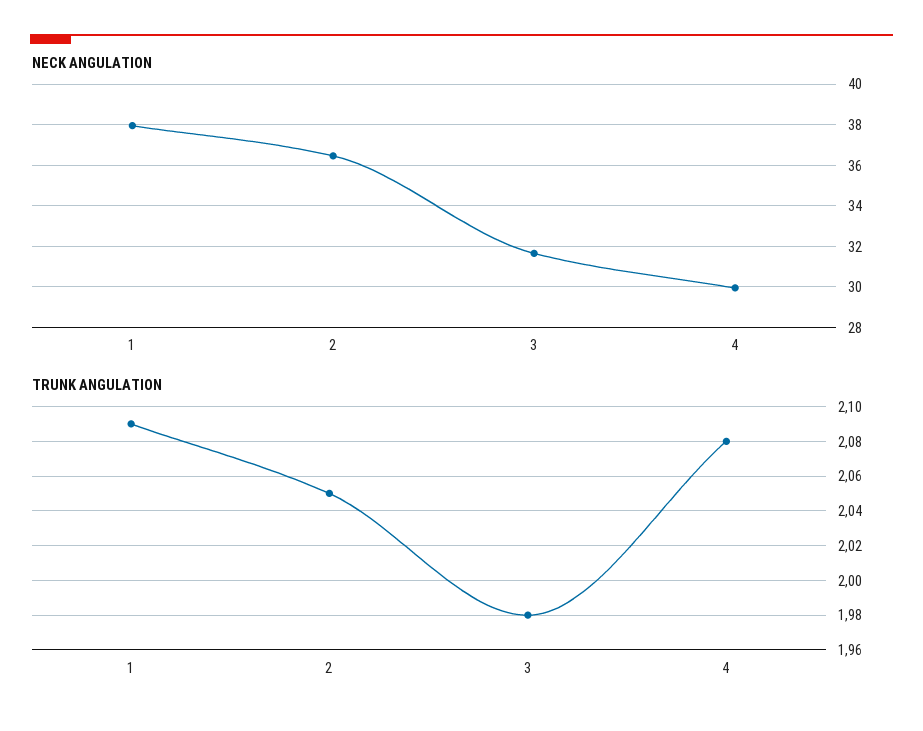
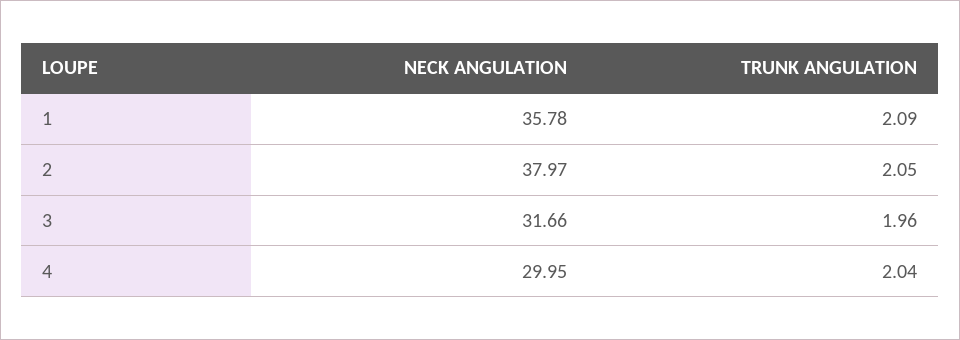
  {
    "NECK ANGULATION": {
-     "1": 38,
+     "1": 35.78,
-     "2": 36.5,
+     "2": 37.97,
      "3": 31.66,
      "4": 29.95
    },
    "TRUNK ANGULATION": {
      "1": 2.09,
      "2": 2.05,
-     "3": 1.98,
+     "3": 1.96,
-     "4": 2.08
+     "4": 2.04
    }
  }

